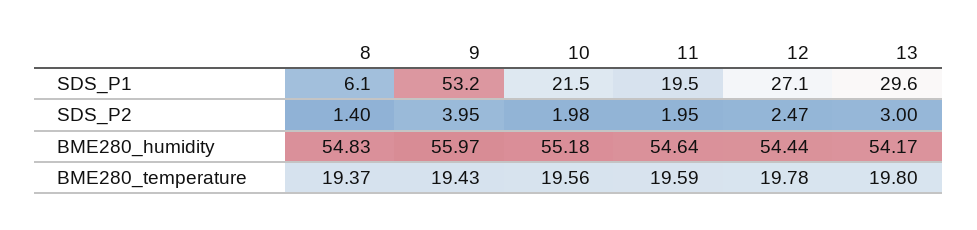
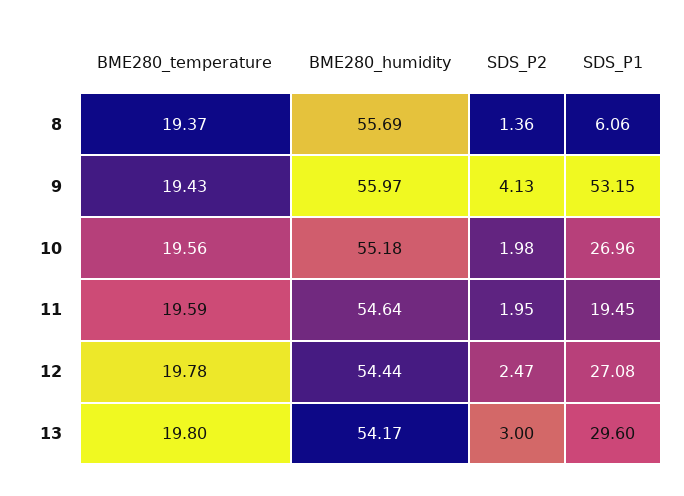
  {
    "8": {
      "SDS_P1": 6.06,
-     "SDS_P2": 1.4,
+     "SDS_P2": 1.36,
-     "BME280_humidity": 54.83,
+     "BME280_humidity": 55.69,
      "BME280_temperature": 19.37
    },
    "9": {
      "SDS_P1": 53.15,
-     "SDS_P2": 3.95,
+     "SDS_P2": 4.13,
      "BME280_humidity": 55.97,
      "BME280_temperature": 19.43
    },
    "10": {
-     "SDS_P1": 21.5,
+     "SDS_P1": 26.96,
      "SDS_P2": 1.98,
      "BME280_humidity": 55.18,
      "BME280_temperature": 19.56
    },
    "11": {
      "SDS_P1": 19.45,
      "SDS_P2": 1.95,
      "BME280_humidity": 54.64,
      "BME280_temperature": 19.59
    },
    "12": {
      "SDS_P1": 27.08,
      "SDS_P2": 2.47,
      "BME280_humidity": 54.44,
      "BME280_temperature": 19.78
    },
    "13": {
      "SDS_P1": 29.6,
      "SDS_P2": 3,
      "BME280_humidity": 54.17,
      "BME280_temperature": 19.8
    }
  }

